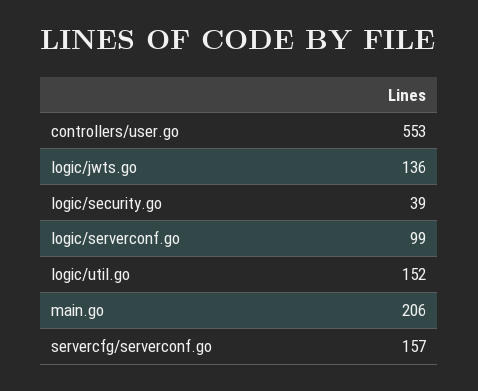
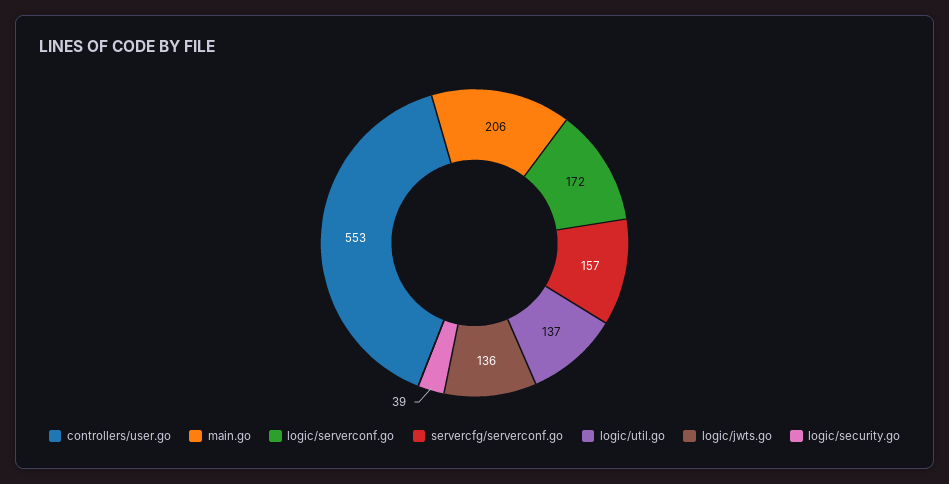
  {
    "controllers/user.go": 553,
    "logic/jwts.go": 136,
    "logic/security.go": 39,
-   "logic/serverconf.go": 99,
+   "logic/serverconf.go": 172,
-   "logic/util.go": 152,
+   "logic/util.go": 137,
    "main.go": 206,
    "servercfg/serverconf.go": 157
  }

